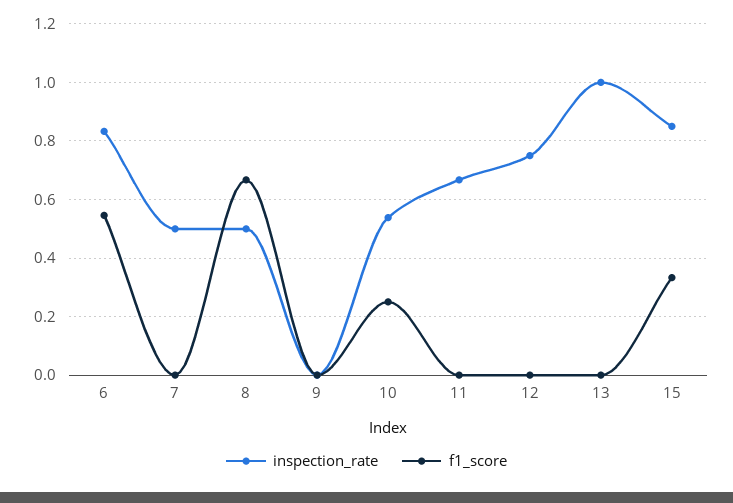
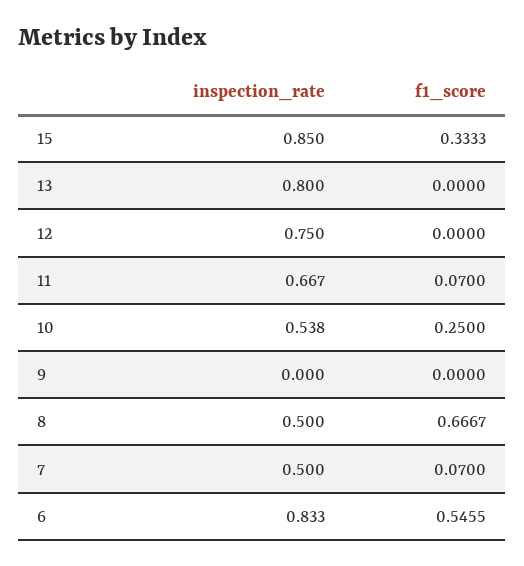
  {
    "inspection_rate": {
      "6": 0.833,
      "7": 0.5,
      "8": 0.5,
      "9": 0,
      "10": 0.538,
      "11": 0.667,
      "12": 0.75,
-     "13": 1,
+     "13": 0.8,
      "15": 0.85
    },
    "f1_score": {
      "6": 0.5455,
-     "7": 0,
+     "7": 0.07,
      "8": 0.6667,
      "9": 0,
      "10": 0.25,
-     "11": 0,
+     "11": 0.07,
      "12": 0,
      "13": 0,
      "15": 0.3333
    }
  }

